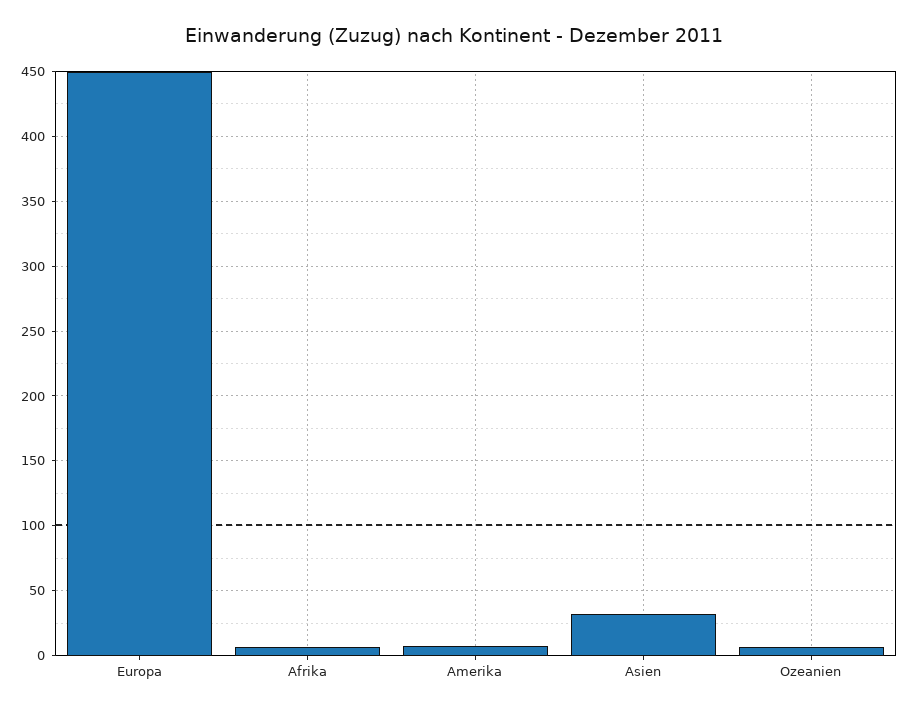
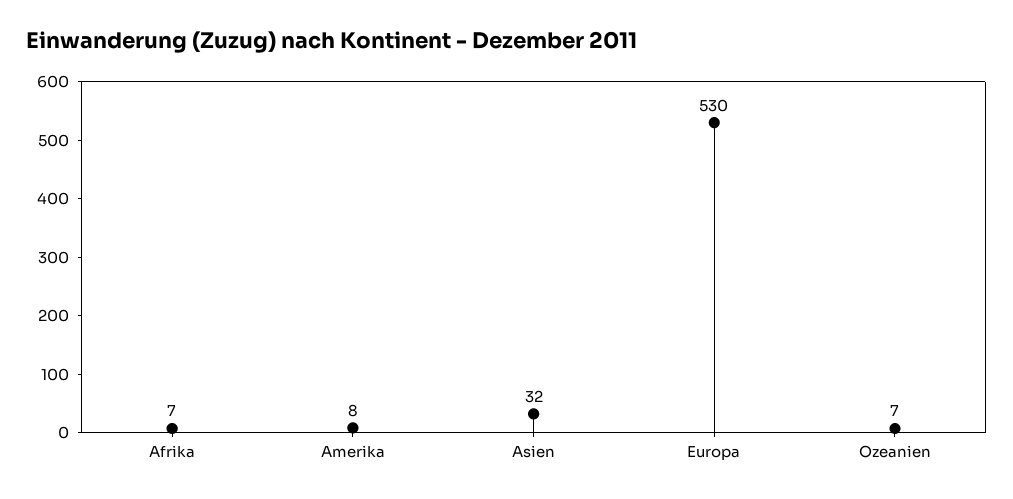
  {
-   "Europa": 450,
+   "Europa": 530,
    "Afrika": 7,
    "Amerika": 8,
    "Asien": 32,
    "Ozeanien": 7
  }

